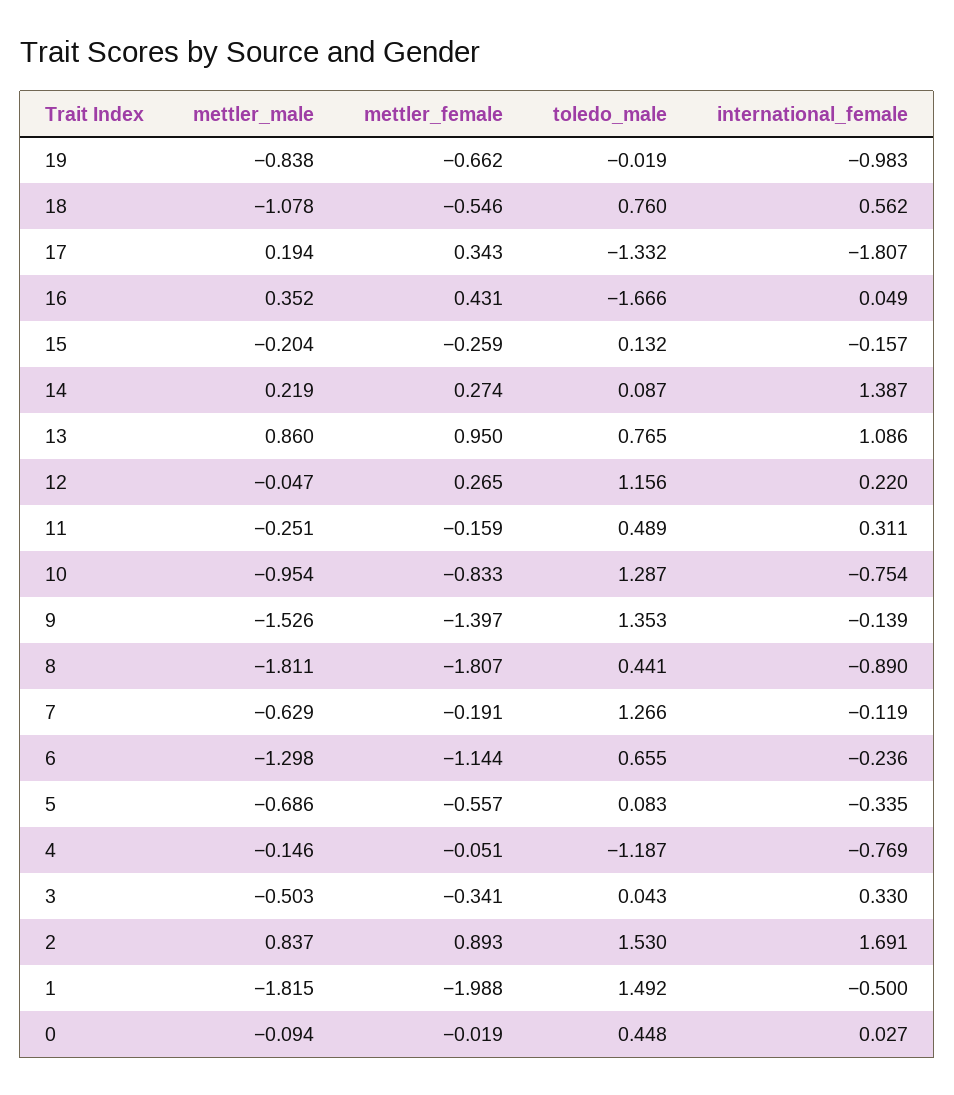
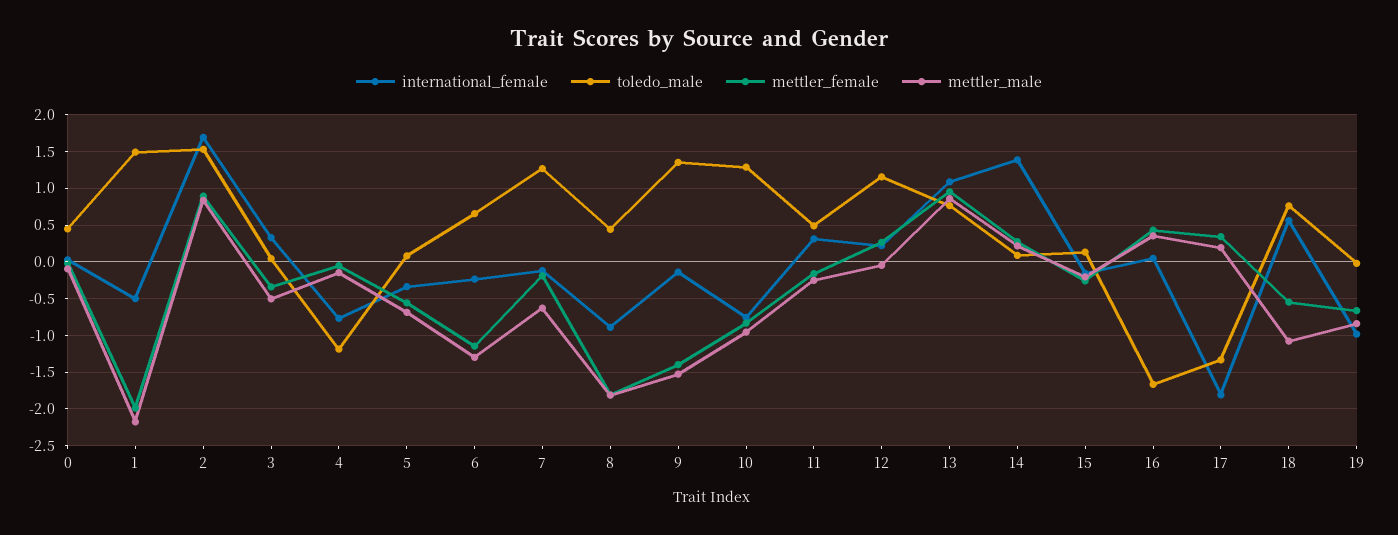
  {
    "mettler_male": {
      "19": -0.838,
      "18": -1.078,
      "17": 0.194,
      "16": 0.352,
      "15": -0.204,
      "14": 0.219,
      "13": 0.86,
      "12": -0.047,
      "11": -0.251,
      "10": -0.954,
      "9": -1.526,
      "8": -1.811,
      "7": -0.629,
      "6": -1.298,
      "5": -0.686,
      "4": -0.146,
      "3": -0.503,
      "2": 0.837,
-     "1": -1.815,
+     "1": -2.2,
      "0": -0.094
    },
    "mettler_female": {
      "19": -0.662,
      "18": -0.546,
      "17": 0.343,
      "16": 0.431,
      "15": -0.259,
      "14": 0.274,
      "13": 0.95,
      "12": 0.265,
      "11": -0.159,
      "10": -0.833,
      "9": -1.397,
      "8": -1.807,
      "7": -0.191,
      "6": -1.144,
      "5": -0.557,
      "4": -0.051,
      "3": -0.341,
      "2": 0.893,
      "1": -1.988,
      "0": -0.019
    },
    "toledo_male": {
      "19": -0.019,
      "18": 0.76,
      "17": -1.332,
      "16": -1.666,
      "15": 0.132,
      "14": 0.087,
      "13": 0.765,
      "12": 1.156,
      "11": 0.489,
      "10": 1.287,
      "9": 1.353,
      "8": 0.441,
      "7": 1.266,
      "6": 0.655,
      "5": 0.083,
      "4": -1.187,
      "3": 0.043,
      "2": 1.53,
      "1": 1.492,
      "0": 0.448
    },
    "international_female": {
      "19": -0.983,
      "18": 0.562,
      "17": -1.807,
      "16": 0.049,
      "15": -0.157,
      "14": 1.387,
      "13": 1.086,
      "12": 0.22,
      "11": 0.311,
      "10": -0.754,
      "9": -0.139,
      "8": -0.89,
      "7": -0.119,
      "6": -0.236,
      "5": -0.335,
      "4": -0.769,
      "3": 0.33,
      "2": 1.691,
      "1": -0.5,
      "0": 0.027
    }
  }

